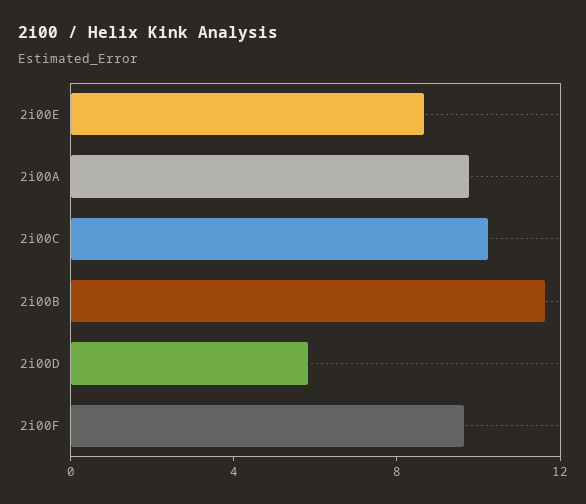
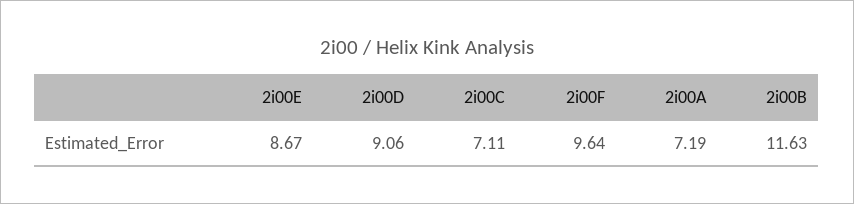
  {
    "2i00E": 8.67,
-   "2i00A": 10,
+   "2i00A": 7.19,
-   "2i00C": 10,
+   "2i00C": 7.11,
    "2i00B": 11.63,
-   "2i00D": 6,
+   "2i00D": 9.06,
    "2i00F": 9.64
  }

